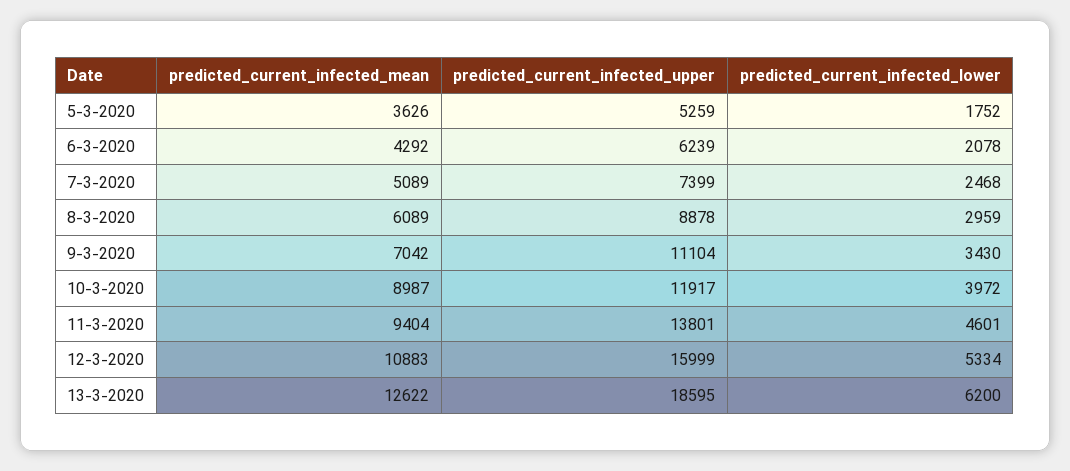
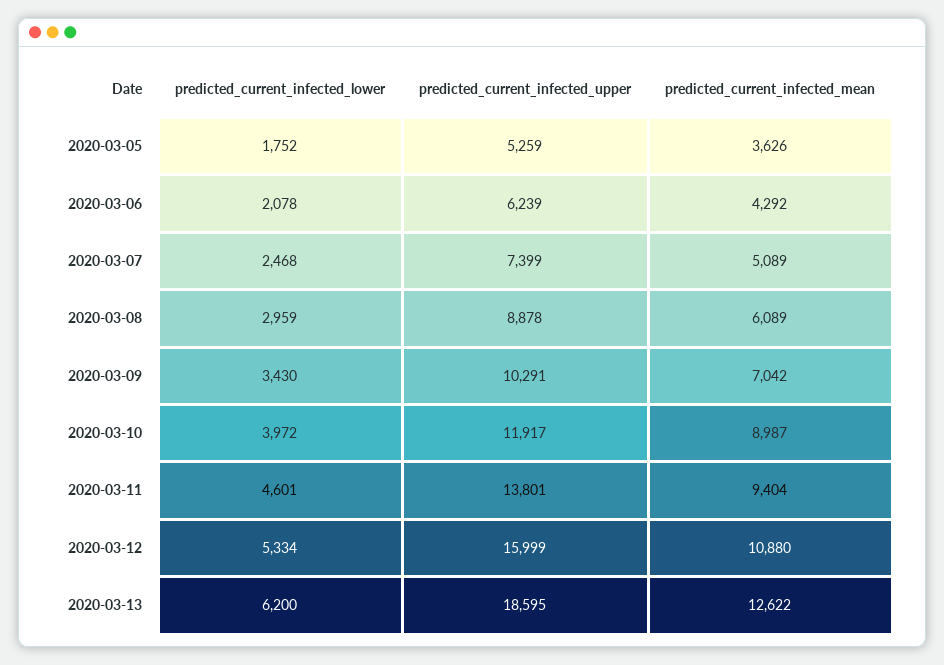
  {
    "predicted_current_infected_mean": {
      "5-3-2020": 3626,
      "6-3-2020": 4292,
      "7-3-2020": 5089,
      "8-3-2020": 6089,
      "9-3-2020": 7042,
      "10-3-2020": 8987,
      "11-3-2020": 9404,
-     "12-3-2020": 10883,
+     "12-3-2020": 10880,
      "13-3-2020": 12622
    },
    "predicted_current_infected_upper": {
      "5-3-2020": 5259,
      "6-3-2020": 6239,
      "7-3-2020": 7399,
      "8-3-2020": 8878,
-     "9-3-2020": 11104,
+     "9-3-2020": 10291,
      "10-3-2020": 11917,
      "11-3-2020": 13801,
      "12-3-2020": 15999,
      "13-3-2020": 18595
    },
    "predicted_current_infected_lower": {
      "5-3-2020": 1752,
      "6-3-2020": 2078,
      "7-3-2020": 2468,
      "8-3-2020": 2959,
      "9-3-2020": 3430,
      "10-3-2020": 3972,
      "11-3-2020": 4601,
      "12-3-2020": 5334,
      "13-3-2020": 6200
    }
  }

